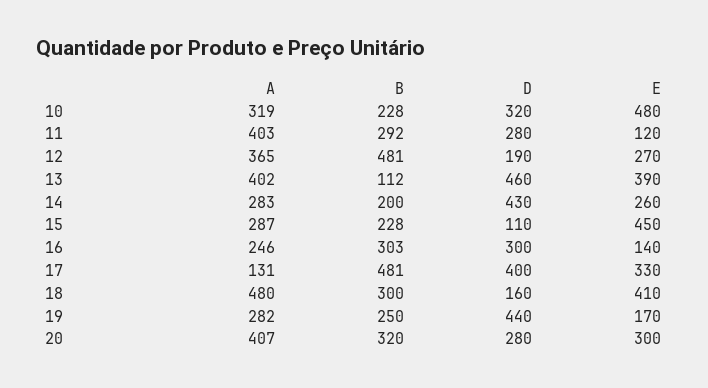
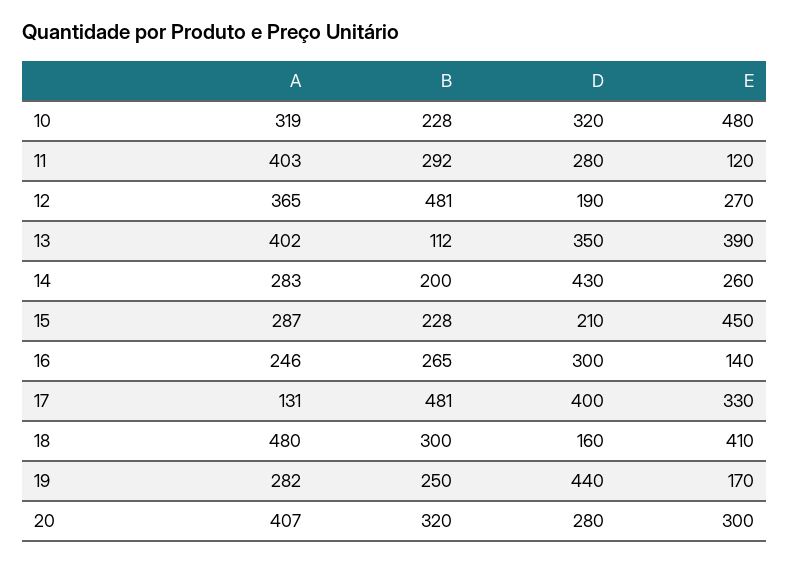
  {
    "A": {
      "10": 319,
      "11": 403,
      "12": 365,
      "13": 402,
      "14": 283,
      "15": 287,
      "16": 246,
      "17": 131,
      "18": 480,
      "19": 282,
      "20": 407
    },
    "B": {
      "10": 228,
      "11": 292,
      "12": 481,
      "13": 112,
      "14": 200,
      "15": 228,
-     "16": 303,
+     "16": 265,
      "17": 481,
      "18": 300,
      "19": 250,
      "20": 320
    },
    "D": {
      "10": 320,
      "11": 280,
      "12": 190,
-     "13": 460,
+     "13": 350,
      "14": 430,
-     "15": 110,
+     "15": 210,
      "16": 300,
      "17": 400,
      "18": 160,
      "19": 440,
      "20": 280
    },
    "E": {
      "10": 480,
      "11": 120,
      "12": 270,
      "13": 390,
      "14": 260,
      "15": 450,
      "16": 140,
      "17": 330,
      "18": 410,
      "19": 170,
      "20": 300
    }
  }

